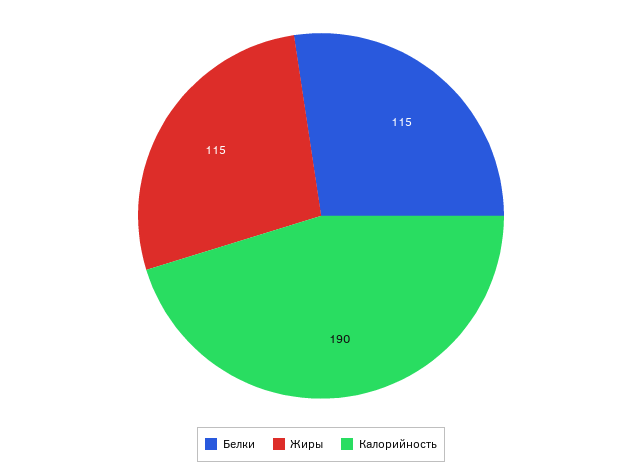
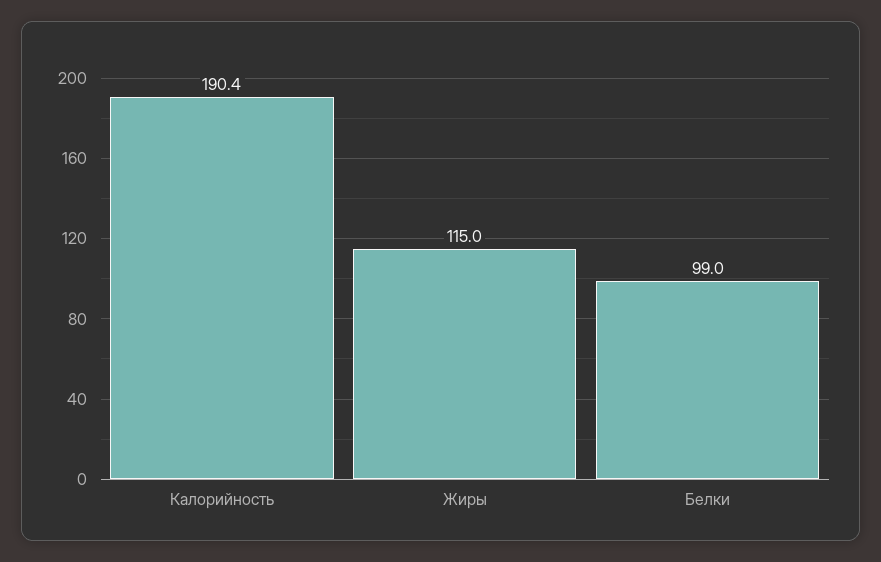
  {
-   "Белки": 115,
+   "Белки": 99,
    "Жиры": 115,
    "Калорийность": 190.4
  }

